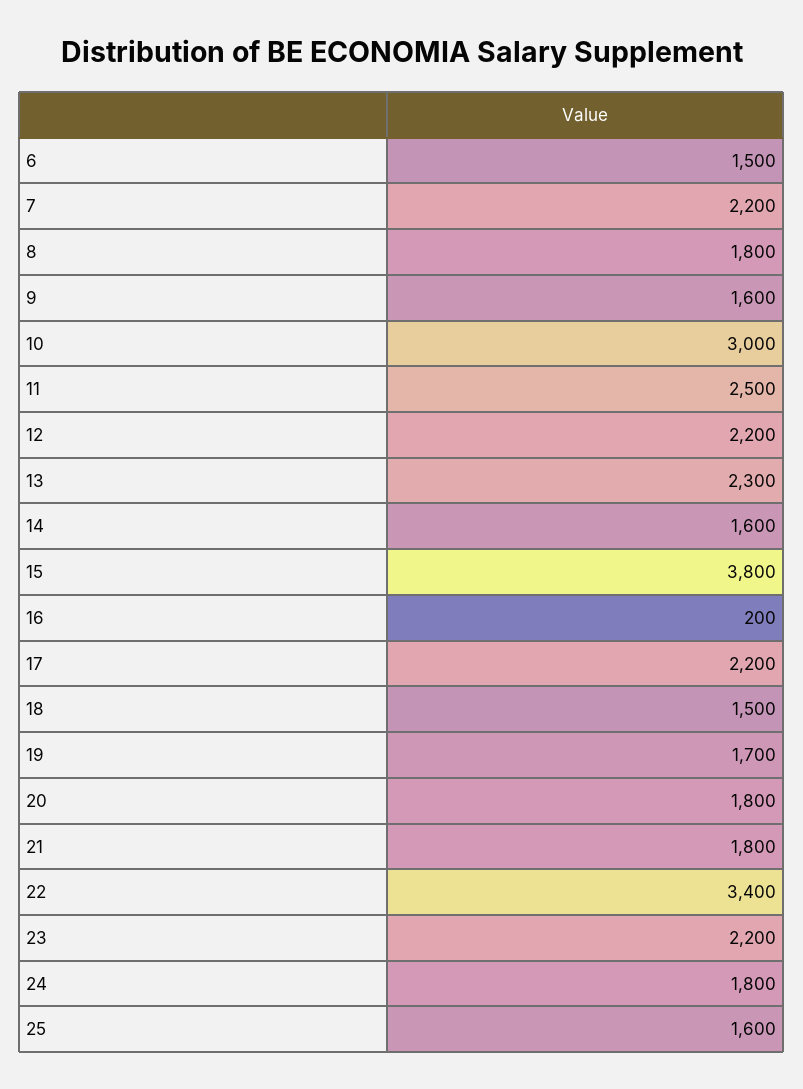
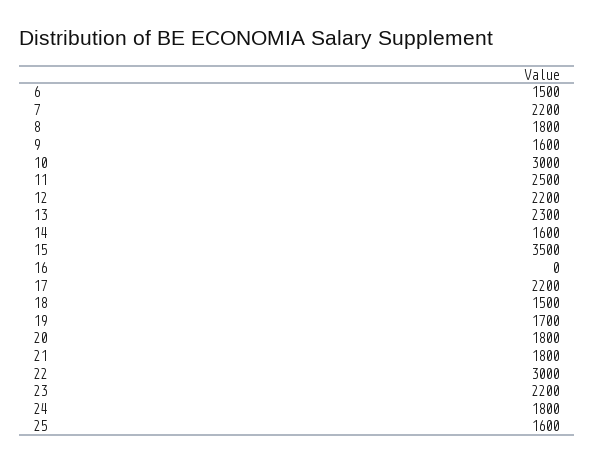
  {
    "6": 1500,
    "7": 2200,
    "8": 1800,
    "9": 1600,
    "10": 3000,
    "11": 2500,
    "12": 2200,
    "13": 2300,
    "14": 1600,
-   "15": 3800,
+   "15": 3500,
-   "16": 200,
+   "16": 0,
    "17": 2200,
    "18": 1500,
    "19": 1700,
    "20": 1800,
    "21": 1800,
-   "22": 3400,
+   "22": 3000,
    "23": 2200,
    "24": 1800,
    "25": 1600
  }

